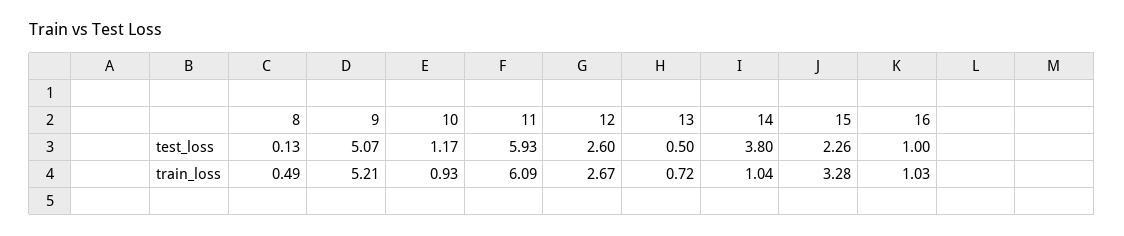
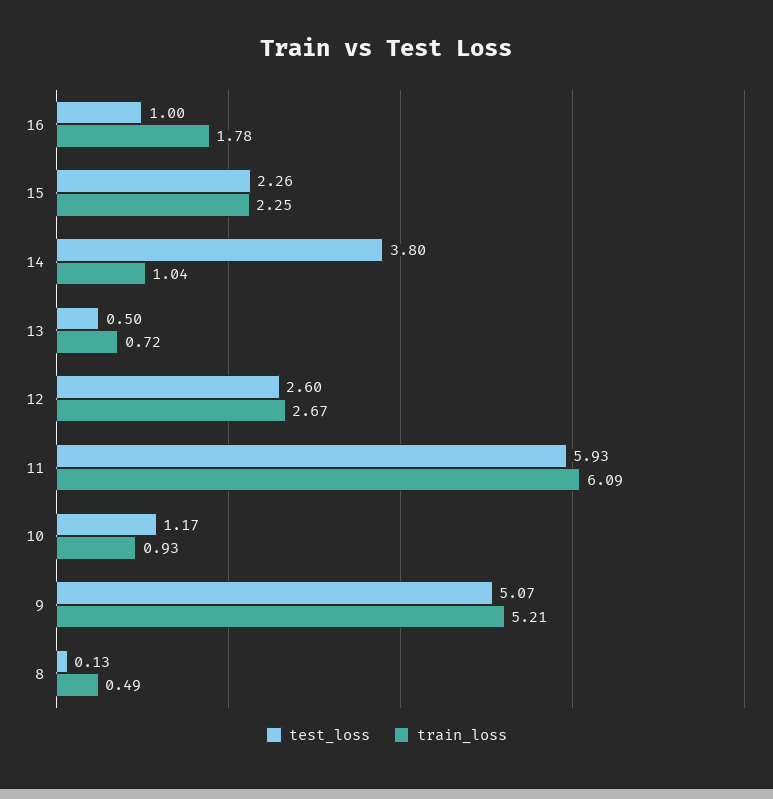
  {
    "test_loss": {
      "8": 0.13,
      "9": 5.07,
      "10": 1.17,
      "11": 5.93,
      "12": 2.6,
      "13": 0.5,
      "14": 3.8,
      "15": 2.26,
      "16": 1
    },
    "train_loss": {
      "8": 0.49,
      "9": 5.21,
      "10": 0.93,
      "11": 6.09,
      "12": 2.67,
      "13": 0.72,
      "14": 1.04,
-     "15": 3.28,
+     "15": 2.25,
-     "16": 1.03
+     "16": 1.78
    }
  }

